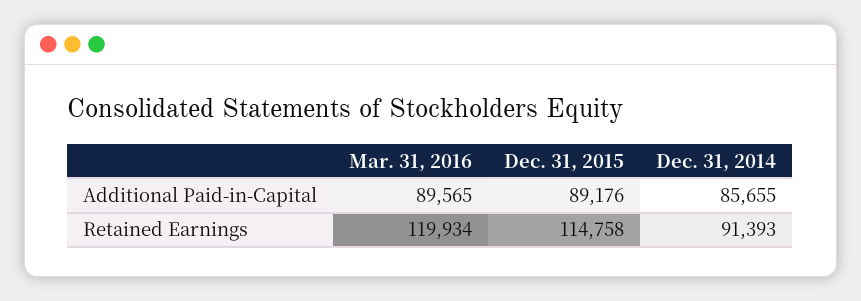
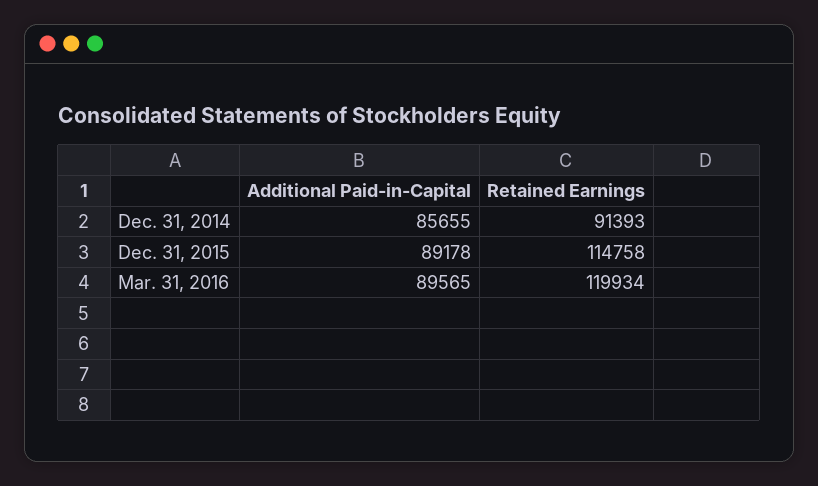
  {
    "Mar. 31, 2016": {
      "Additional Paid-in-Capital": 89565,
      "Retained Earnings": 119934
    },
    "Dec. 31, 2015": {
-     "Additional Paid-in-Capital": 89176,
+     "Additional Paid-in-Capital": 89178,
      "Retained Earnings": 114758
    },
    "Dec. 31, 2014": {
      "Additional Paid-in-Capital": 85655,
      "Retained Earnings": 91393
    }
  }

